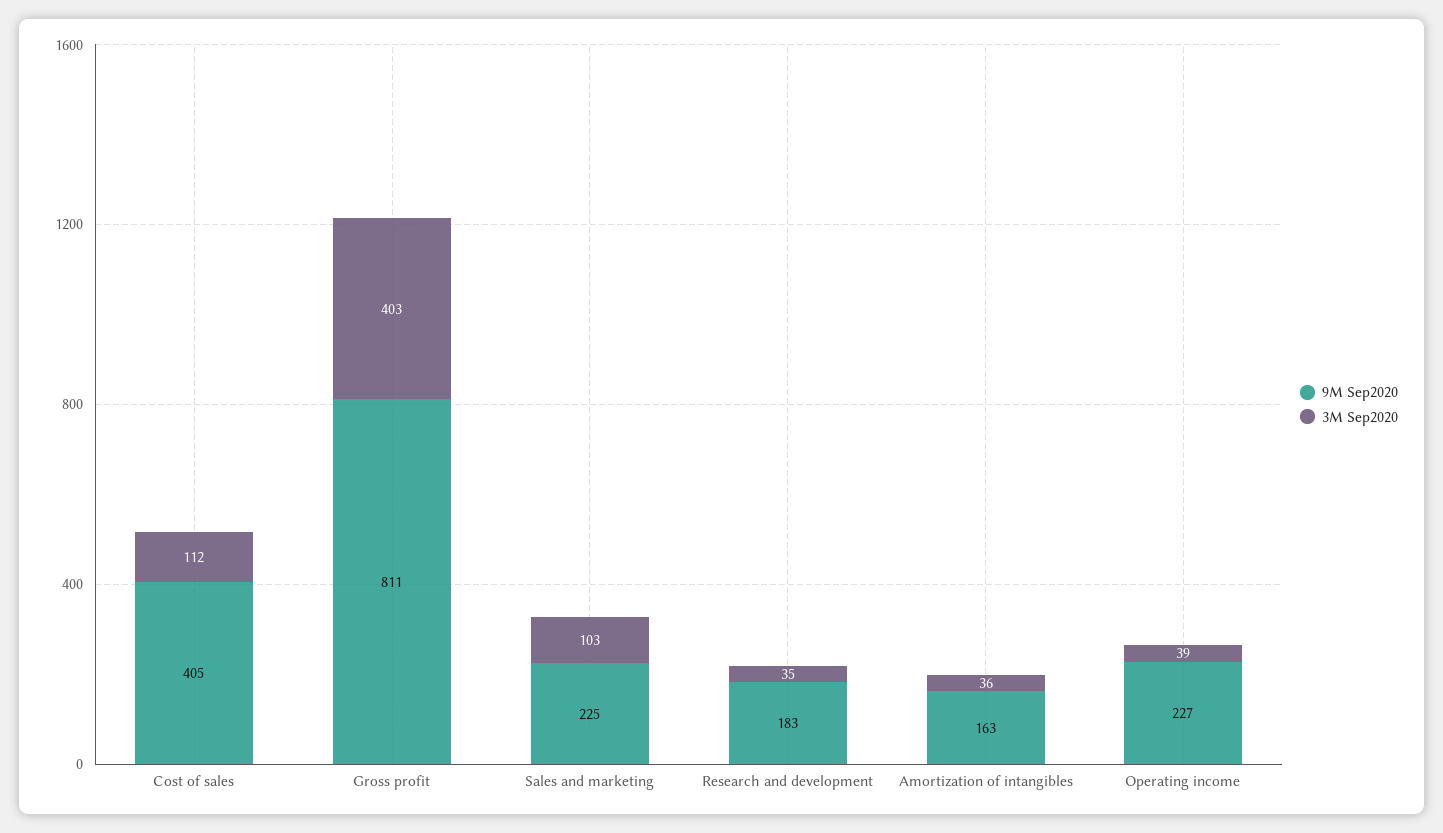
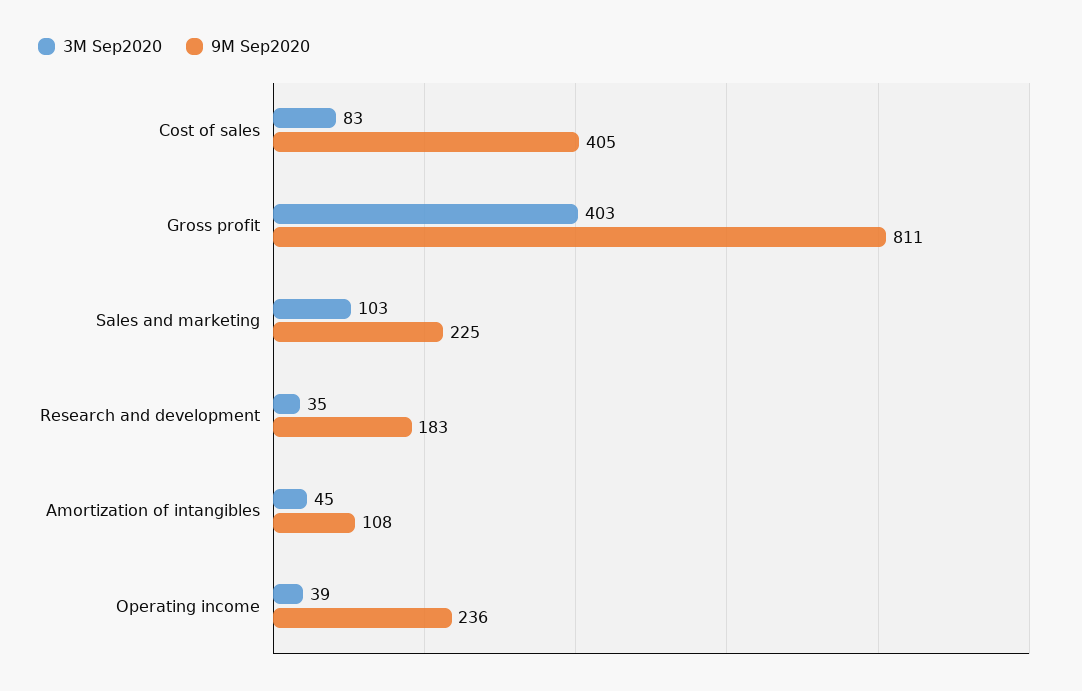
  {
    "9M Sep2020": {
      "Cost of sales": 405,
      "Gross profit": 811,
      "Sales and marketing": 225,
      "Research and development": 183,
-     "Amortization of intangibles": 163,
+     "Amortization of intangibles": 108,
-     "Operating income": 227
+     "Operating income": 236
    },
    "3M Sep2020": {
-     "Cost of sales": 112,
+     "Cost of sales": 83,
      "Gross profit": 403,
      "Sales and marketing": 103,
      "Research and development": 35,
-     "Amortization of intangibles": 36,
+     "Amortization of intangibles": 45,
      "Operating income": 39
    }
  }

